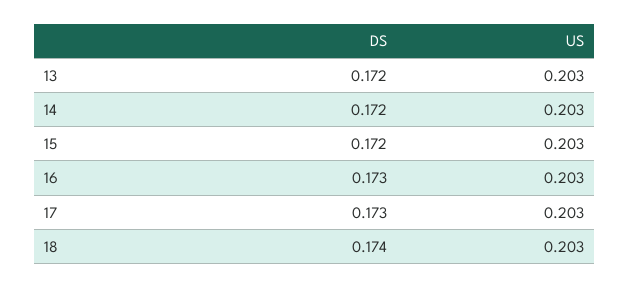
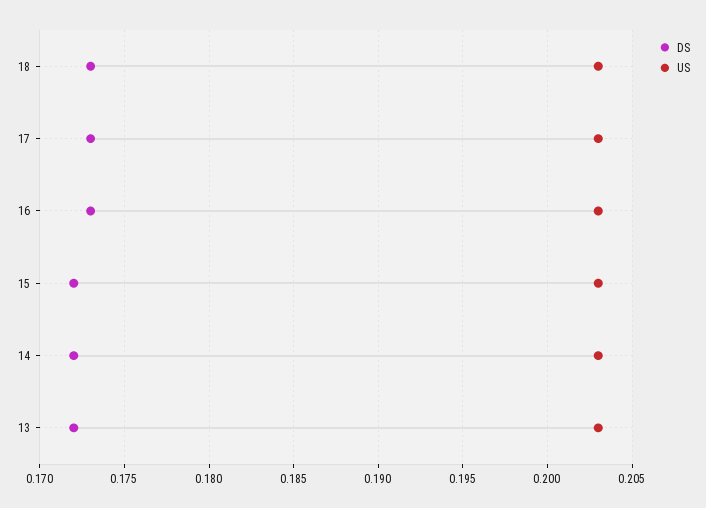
  {
    "DS": {
      "13": 0.172,
      "14": 0.172,
      "15": 0.172,
      "16": 0.173,
      "17": 0.173,
-     "18": 0.174
+     "18": 0.173
    },
    "US": {
      "13": 0.203,
      "14": 0.203,
      "15": 0.203,
      "16": 0.203,
      "17": 0.203,
      "18": 0.203
    }
  }

